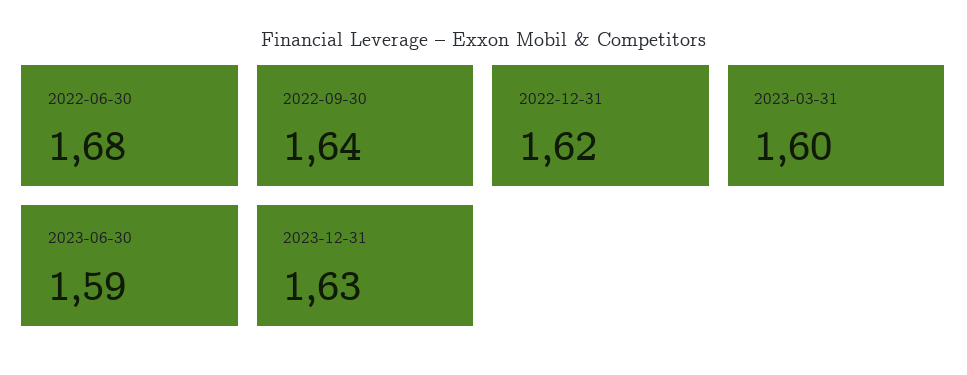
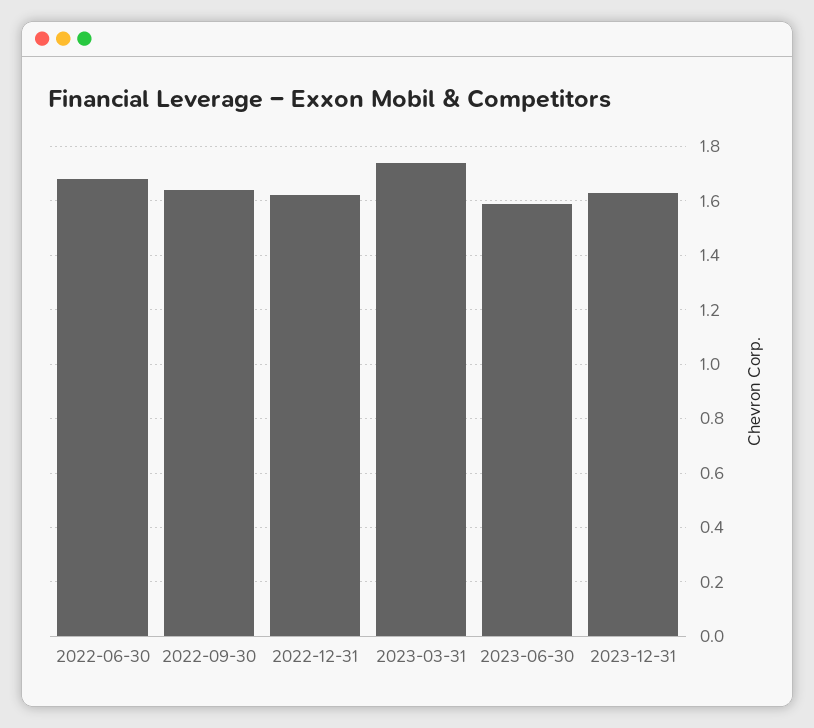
  {
    "2022-06-30": 1.68,
    "2022-09-30": 1.64,
    "2022-12-31": 1.62,
-   "2023-03-31": 1.6,
+   "2023-03-31": 1.75,
    "2023-06-30": 1.59,
    "2023-12-31": 1.63
  }

